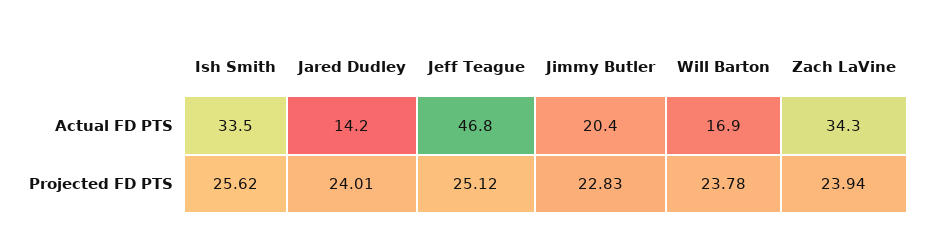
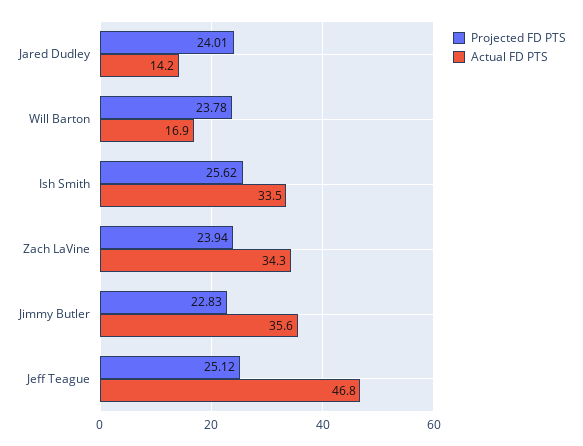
  {
    "Actual FD PTS": {
      "Ish Smith": 33.5,
      "Jared Dudley": 14.2,
      "Jeff Teague": 46.8,
-     "Jimmy Butler": 20.4,
+     "Jimmy Butler": 35.6,
      "Will Barton": 16.9,
      "Zach LaVine": 34.3
    },
    "Projected FD PTS": {
      "Ish Smith": 25.62,
      "Jared Dudley": 24.01,
      "Jeff Teague": 25.12,
      "Jimmy Butler": 22.83,
      "Will Barton": 23.78,
      "Zach LaVine": 23.94
    }
  }

